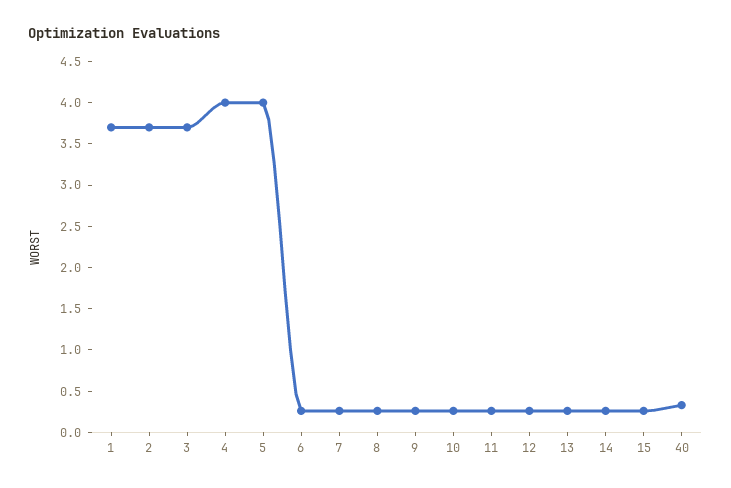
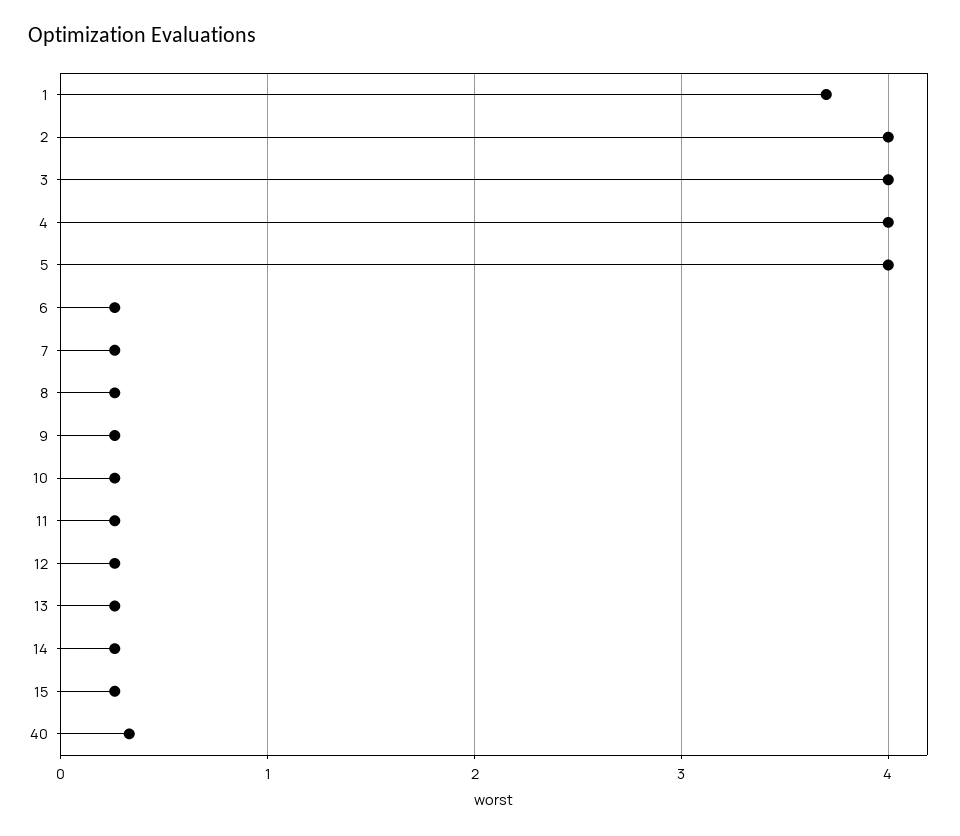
  {
    "1": 3.7,
-   "2": 3.7,
+   "2": 4,
-   "3": 3.7,
+   "3": 4,
    "4": 4,
    "5": 4,
    "6": 0.3,
    "7": 0.3,
    "8": 0.3,
    "9": 0.3,
    "10": 0.3,
    "11": 0.3,
    "12": 0.3,
    "13": 0.3,
    "14": 0.3,
    "15": 0.3,
    "40": 0.3
  }

